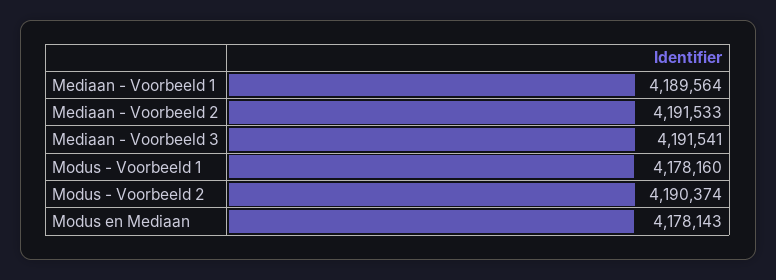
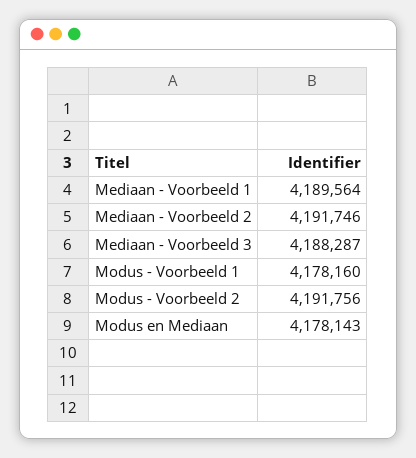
  {
    "Mediaan - Voorbeeld 1": 4189564,
-   "Mediaan - Voorbeeld 2": 4191533,
+   "Mediaan - Voorbeeld 2": 4191746,
-   "Mediaan - Voorbeeld 3": 4191541,
+   "Mediaan - Voorbeeld 3": 4188287,
    "Modus - Voorbeeld 1": 4178160,
-   "Modus - Voorbeeld 2": 4190374,
+   "Modus - Voorbeeld 2": 4191756,
    "Modus en Mediaan": 4178143
  }

